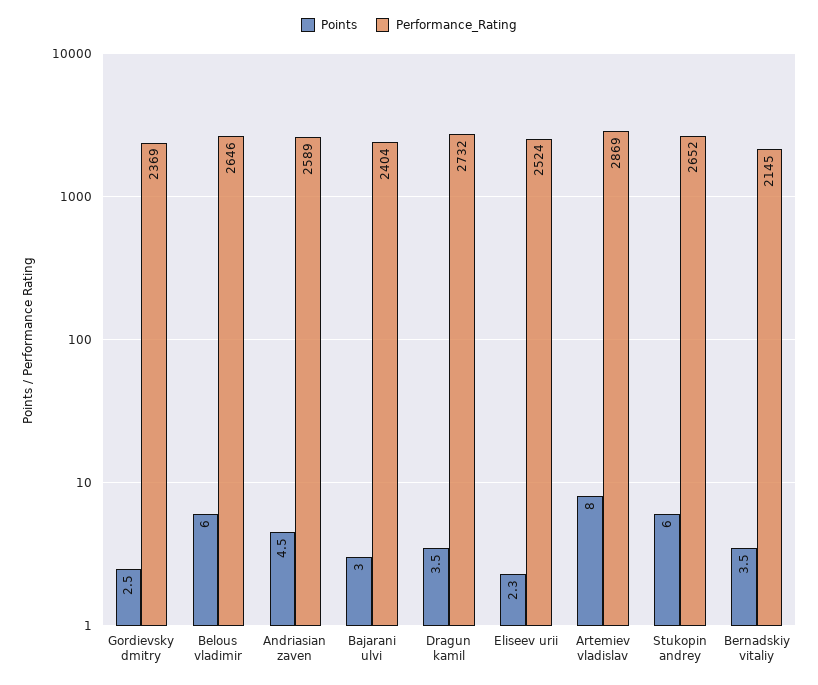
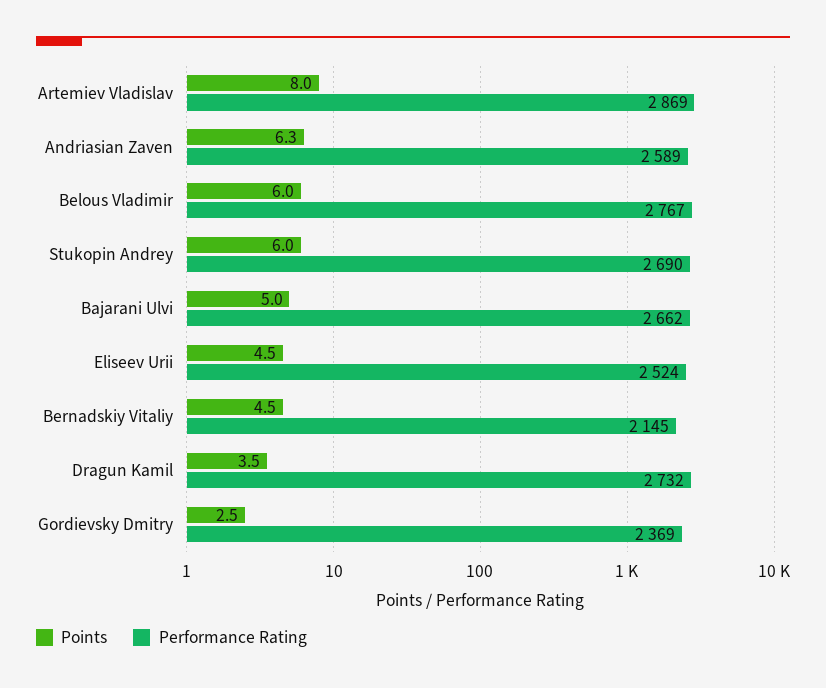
  {
    "Points": {
      "Gordievsky dmitry": 2.5,
      "Belous vladimir": 6,
-     "Andriasian zaven": 4.5,
+     "Andriasian zaven": 6.3,
-     "Bajarani ulvi": 3,
+     "Bajarani ulvi": 5,
      "Dragun kamil": 3.5,
-     "Eliseev urii": 2.3,
+     "Eliseev urii": 4.5,
      "Artemiev vladislav": 8,
      "Stukopin andrey": 6,
-     "Bernadskiy vitaliy": 3.5
+     "Bernadskiy vitaliy": 4.5
    },
    "Performance_Rating": {
      "Gordievsky dmitry": 2369,
-     "Belous vladimir": 2646,
+     "Belous vladimir": 2767,
      "Andriasian zaven": 2589,
-     "Bajarani ulvi": 2404,
+     "Bajarani ulvi": 2662,
      "Dragun kamil": 2732,
      "Eliseev urii": 2524,
      "Artemiev vladislav": 2869,
-     "Stukopin andrey": 2652,
+     "Stukopin andrey": 2690,
      "Bernadskiy vitaliy": 2145
    }
  }

